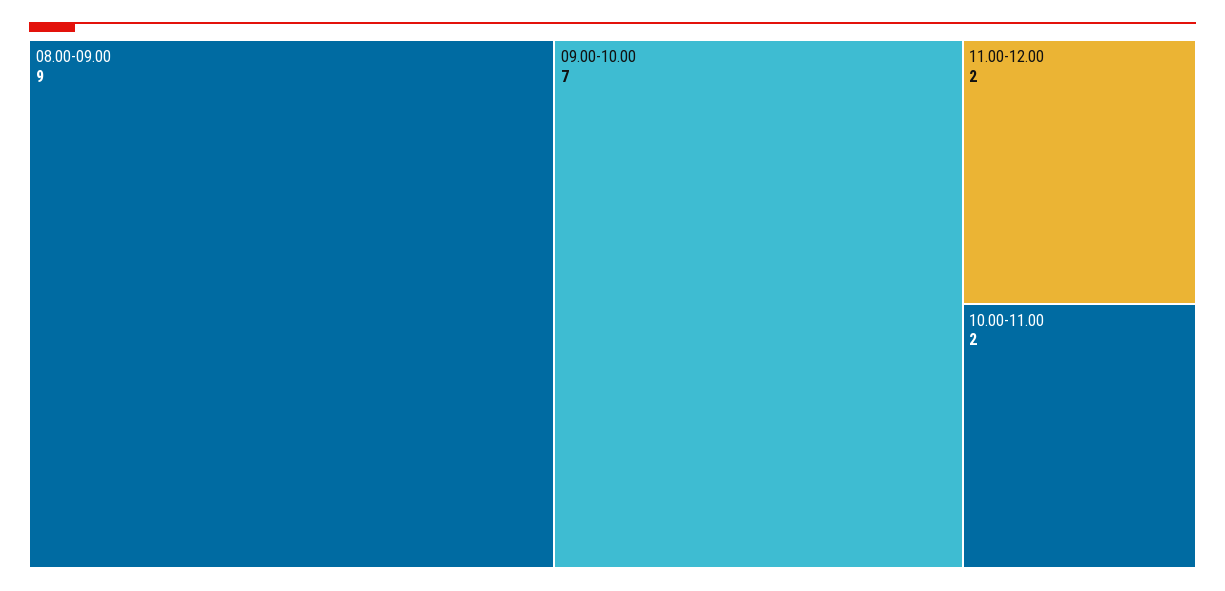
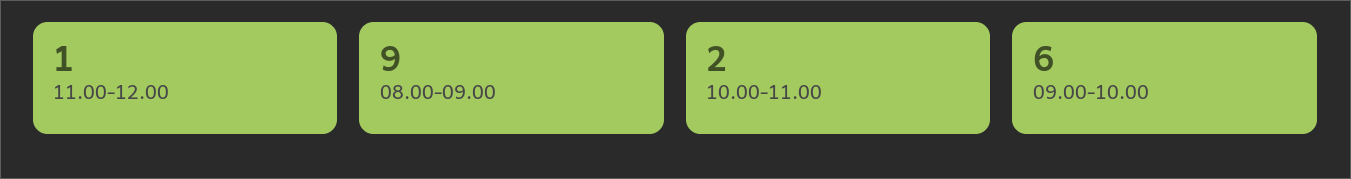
  {
    "08.00-09.00": 9,
-   "09.00-10.00": 7,
+   "09.00-10.00": 6,
-   "11.00-12.00": 2,
+   "11.00-12.00": 1,
    "10.00-11.00": 2
  }

